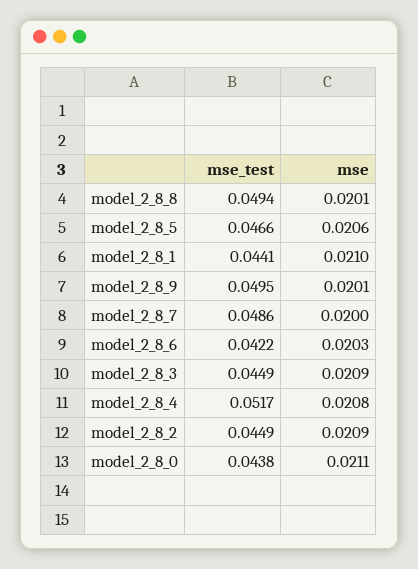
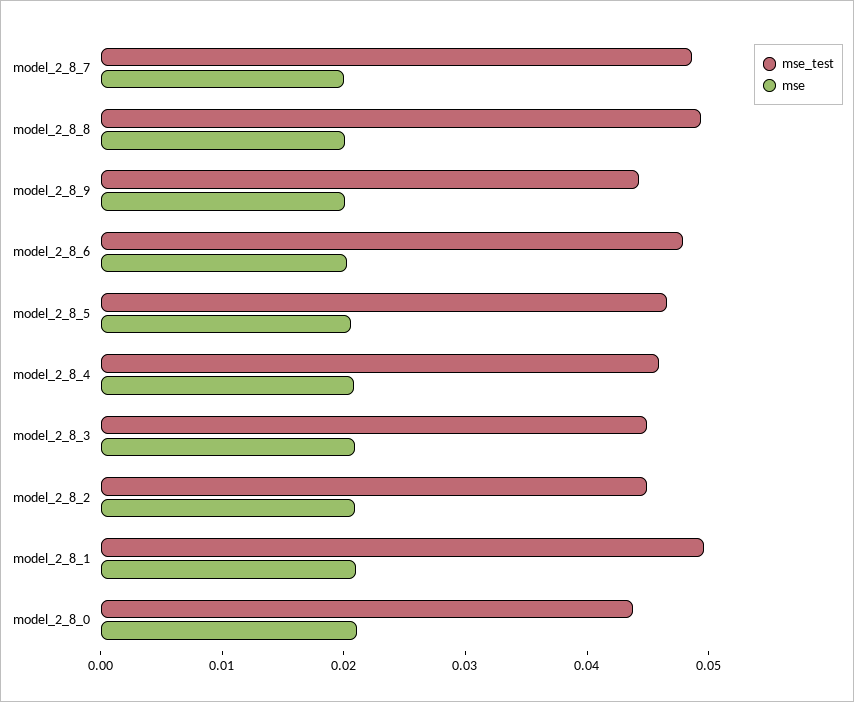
  {
    "mse_test": {
      "model_2_8_8": 0.0494,
      "model_2_8_5": 0.0466,
-     "model_2_8_1": 0.0441,
+     "model_2_8_1": 0.05,
-     "model_2_8_9": 0.0495,
+     "model_2_8_9": 0.044,
      "model_2_8_7": 0.0486,
-     "model_2_8_6": 0.0422,
+     "model_2_8_6": 0.048,
      "model_2_8_3": 0.0449,
-     "model_2_8_4": 0.0517,
+     "model_2_8_4": 0.046,
      "model_2_8_2": 0.0449,
      "model_2_8_0": 0.0438
    },
    "mse": {
      "model_2_8_8": 0.0201,
      "model_2_8_5": 0.0206,
      "model_2_8_1": 0.021,
      "model_2_8_9": 0.0201,
      "model_2_8_7": 0.02,
      "model_2_8_6": 0.0203,
      "model_2_8_3": 0.0209,
      "model_2_8_4": 0.0208,
      "model_2_8_2": 0.0209,
      "model_2_8_0": 0.0211
    }
  }

